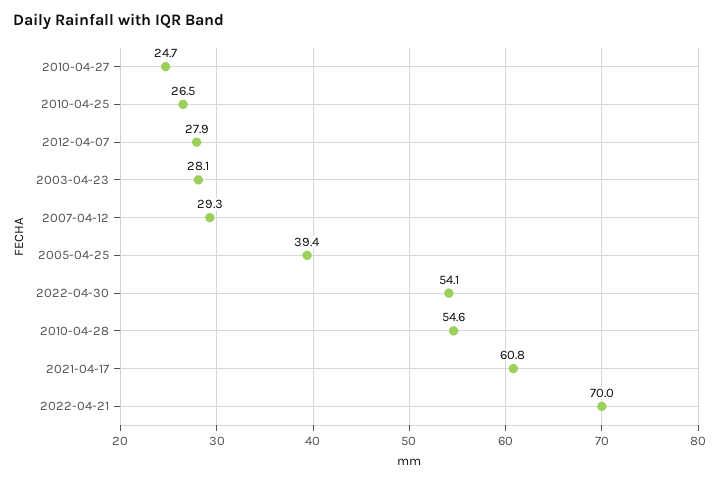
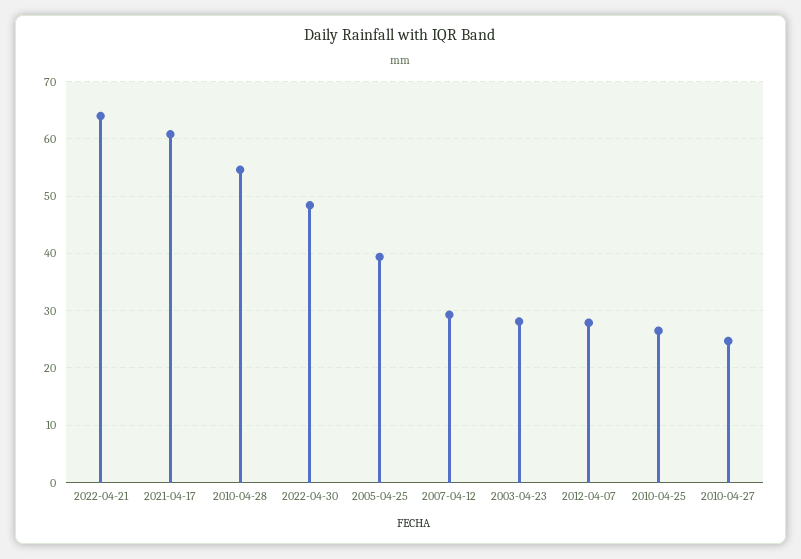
  {
    "2010-04-27": 24.7,
    "2010-04-25": 26.5,
    "2012-04-07": 27.9,
    "2003-04-23": 28.1,
    "2007-04-12": 29.3,
    "2005-04-25": 39.4,
-   "2022-04-30": 54.1,
+   "2022-04-30": 48,
    "2010-04-28": 54.6,
    "2021-04-17": 60.8,
-   "2022-04-21": 70
+   "2022-04-21": 64
  }

